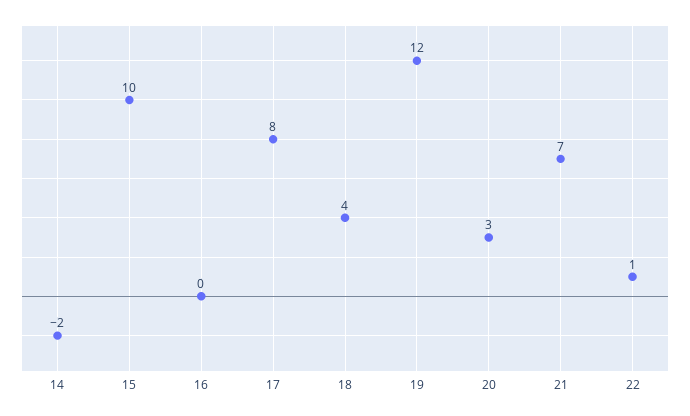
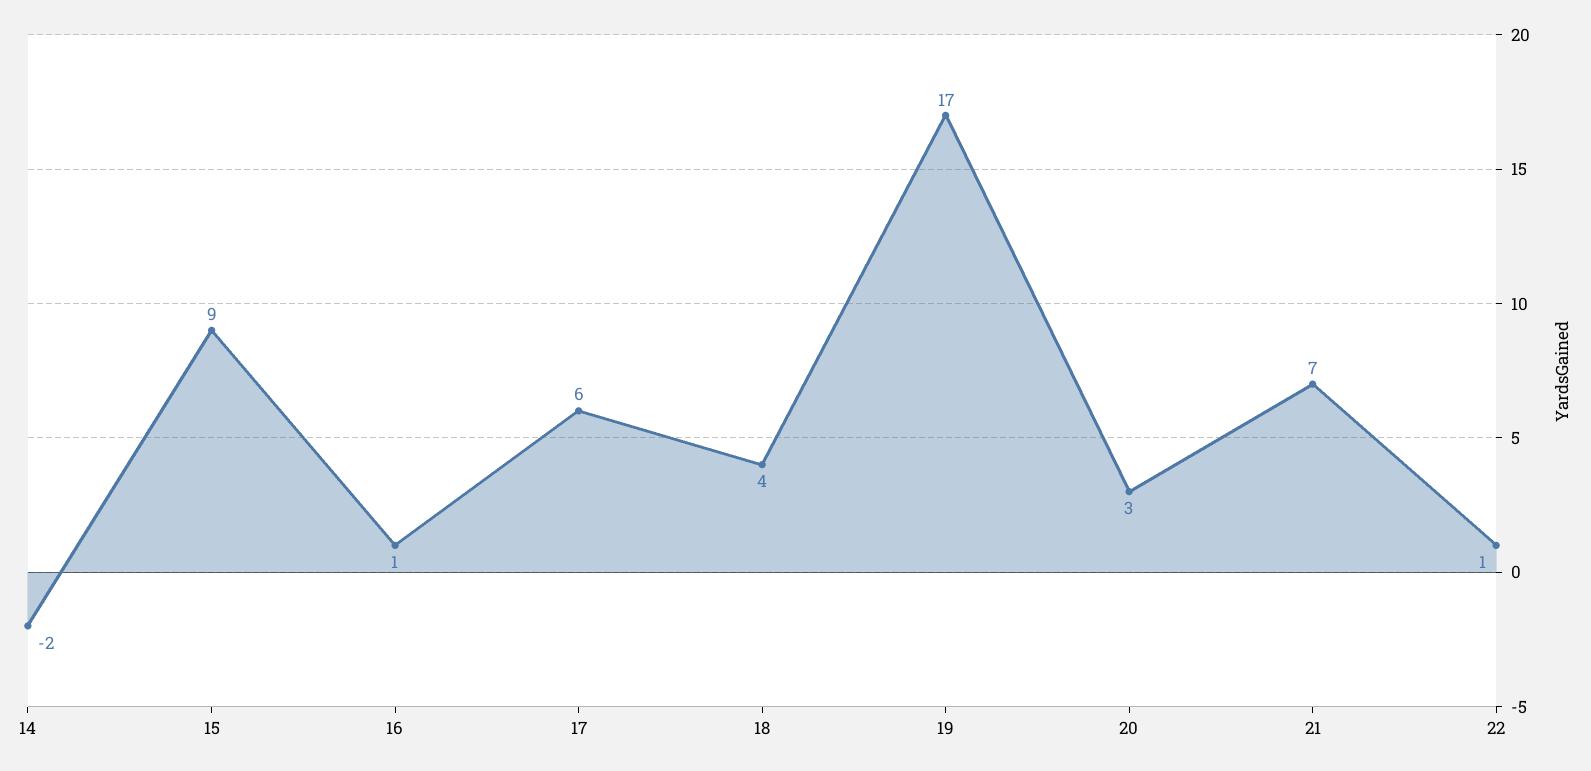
  {
    "14": -2,
-   "15": 10,
+   "15": 9,
-   "16": 0,
+   "16": 1,
-   "17": 8,
+   "17": 6,
    "18": 4,
-   "19": 12,
+   "19": 17,
    "20": 3,
    "21": 7,
    "22": 1
  }

